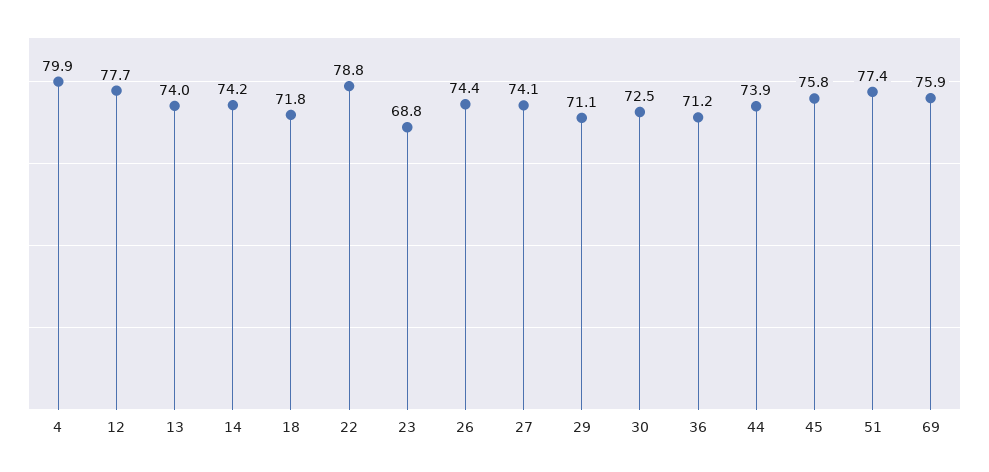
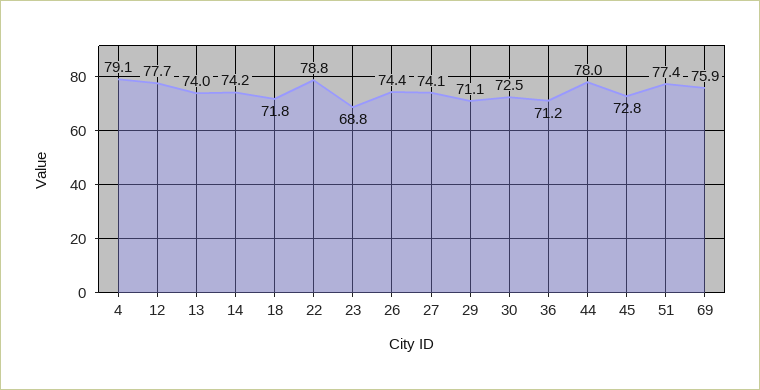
  {
-   "4": 79.9,
+   "4": 79.1,
    "12": 77.7,
    "13": 74,
    "14": 74.2,
    "18": 71.8,
    "22": 78.8,
    "23": 68.8,
    "26": 74.4,
    "27": 74.1,
    "29": 71.1,
    "30": 72.5,
    "36": 71.2,
-   "44": 73.9,
+   "44": 78,
-   "45": 75.8,
+   "45": 72.8,
    "51": 77.4,
    "69": 75.9
  }

